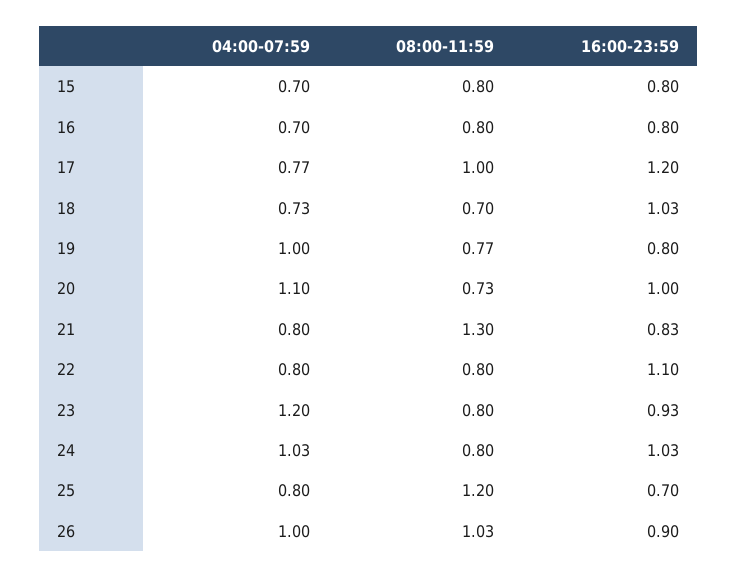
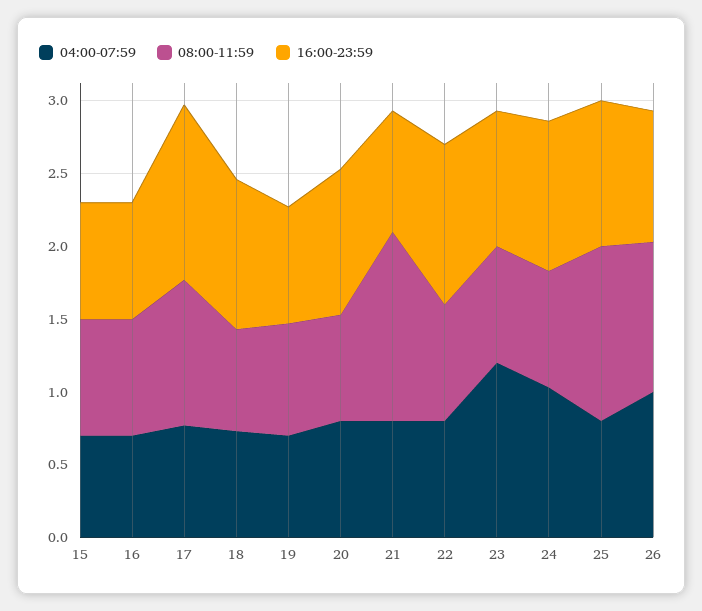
  {
    "04:00-07:59": {
      "15": 0.7,
      "16": 0.7,
      "17": 0.77,
      "18": 0.73,
-     "19": 1,
+     "19": 0.7,
-     "20": 1.1,
+     "20": 0.8,
      "21": 0.8,
      "22": 0.8,
      "23": 1.2,
      "24": 1.03,
      "25": 0.8,
      "26": 1
    },
    "08:00-11:59": {
      "15": 0.8,
      "16": 0.8,
      "17": 1,
      "18": 0.7,
      "19": 0.77,
      "20": 0.73,
      "21": 1.3,
      "22": 0.8,
      "23": 0.8,
      "24": 0.8,
      "25": 1.2,
      "26": 1.03
    },
    "16:00-23:59": {
      "15": 0.8,
      "16": 0.8,
      "17": 1.2,
      "18": 1.03,
      "19": 0.8,
      "20": 1,
      "21": 0.83,
      "22": 1.1,
      "23": 0.93,
      "24": 1.03,
-     "25": 0.7,
+     "25": 1,
      "26": 0.9
    }
  }

